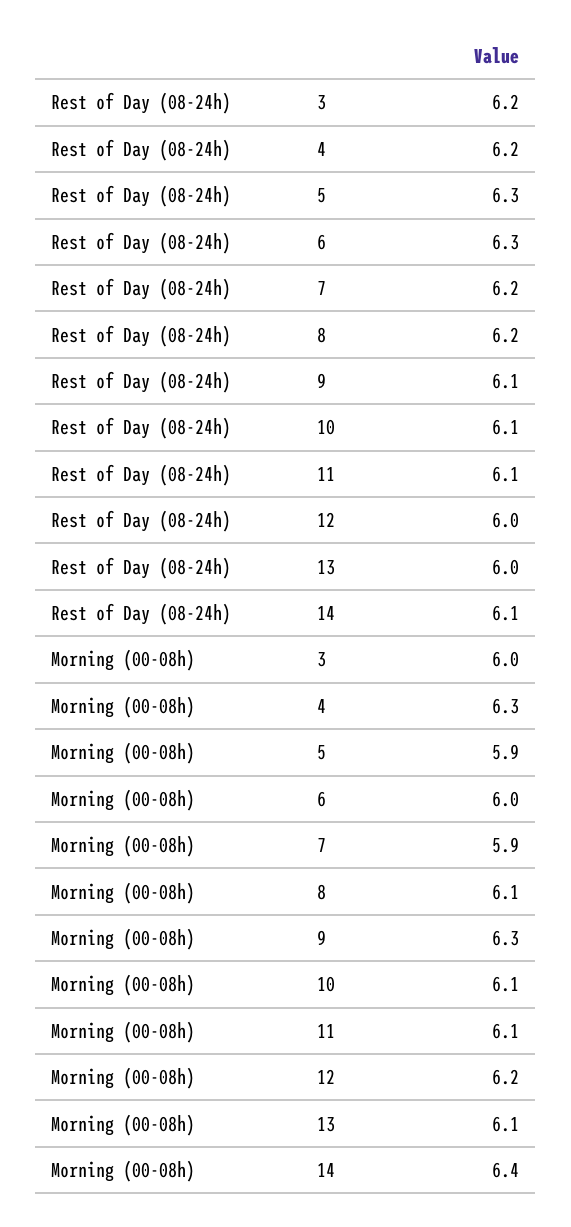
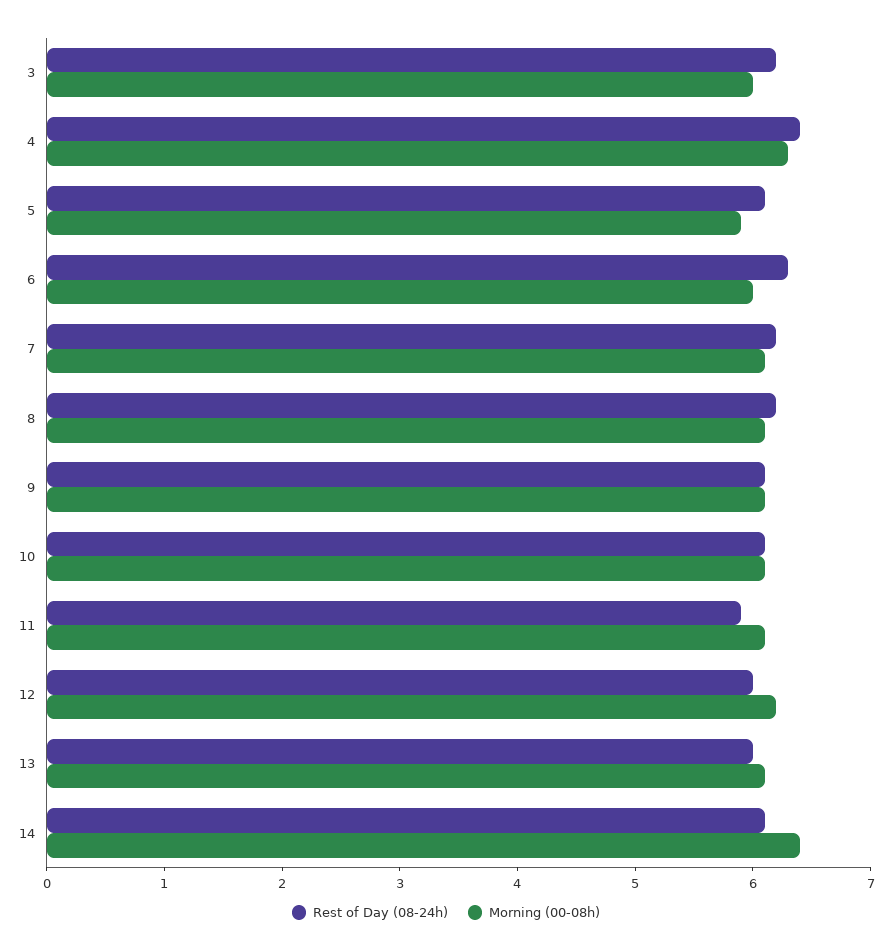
  {
    "Rest of Day (08-24h)": {
      "3": 6.2,
-     "4": 6.2,
+     "4": 6.4,
-     "5": 6.3,
+     "5": 6.1,
      "6": 6.3,
      "7": 6.2,
      "8": 6.2,
      "9": 6.1,
      "10": 6.1,
-     "11": 6.1,
+     "11": 5.9,
      "12": 6,
      "13": 6,
      "14": 6.1
    },
    "Morning (00-08h)": {
      "3": 6,
      "4": 6.3,
      "5": 5.9,
      "6": 6,
-     "7": 5.9,
+     "7": 6.1,
      "8": 6.1,
-     "9": 6.3,
+     "9": 6.1,
      "10": 6.1,
      "11": 6.1,
      "12": 6.2,
      "13": 6.1,
      "14": 6.4
    }
  }

